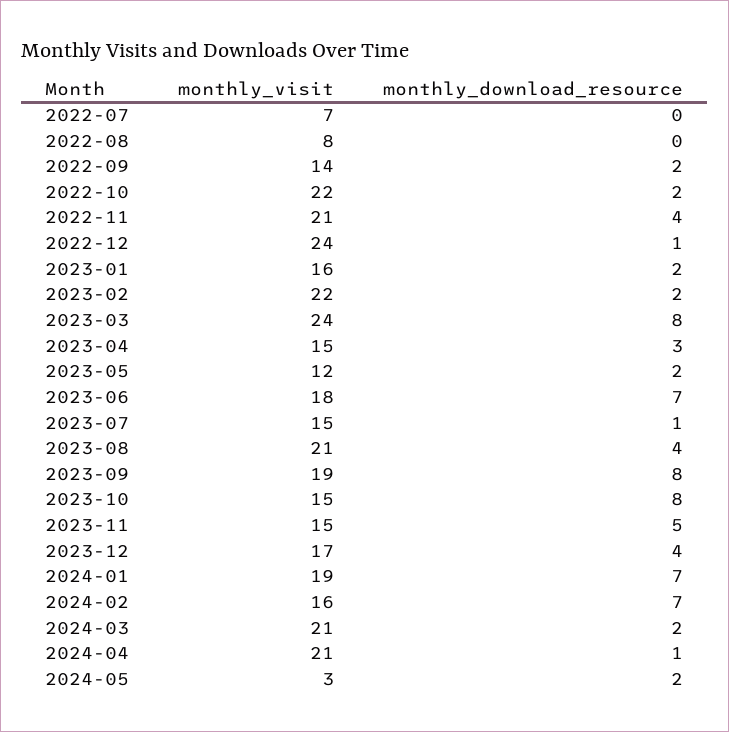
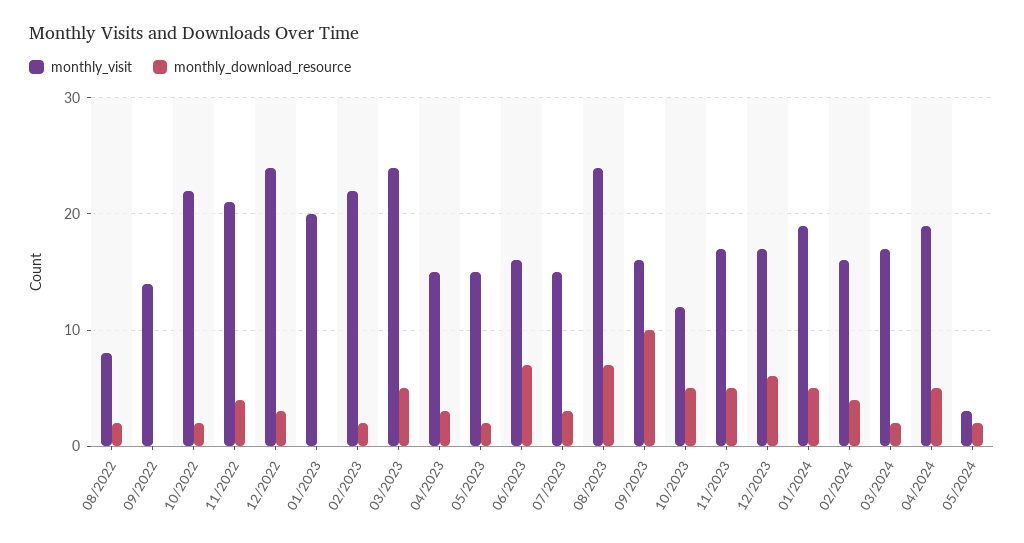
  {
    "monthly_visit": {
-     "2022-07": 7,
      "2022-08": 8,
      "2022-09": 14,
      "2022-10": 22,
      "2022-11": 21,
      "2022-12": 24,
-     "2023-01": 16,
+     "2023-01": 20,
      "2023-02": 22,
      "2023-03": 24,
      "2023-04": 15,
-     "2023-05": 12,
+     "2023-05": 15,
-     "2023-06": 18,
+     "2023-06": 16,
      "2023-07": 15,
-     "2023-08": 21,
+     "2023-08": 24,
-     "2023-09": 19,
+     "2023-09": 16,
-     "2023-10": 15,
+     "2023-10": 12,
-     "2023-11": 15,
+     "2023-11": 17,
      "2023-12": 17,
      "2024-01": 19,
      "2024-02": 16,
-     "2024-03": 21,
+     "2024-03": 17,
-     "2024-04": 21,
+     "2024-04": 19,
      "2024-05": 3
    },
    "monthly_download_resource": {
-     "2022-07": 0,
-     "2022-08": 0,
+     "2022-08": 2,
-     "2022-09": 2,
+     "2022-09": 0,
      "2022-10": 2,
      "2022-11": 4,
-     "2022-12": 1,
+     "2022-12": 3,
-     "2023-01": 2,
+     "2023-01": 0,
      "2023-02": 2,
-     "2023-03": 8,
+     "2023-03": 5,
      "2023-04": 3,
      "2023-05": 2,
      "2023-06": 7,
-     "2023-07": 1,
+     "2023-07": 3,
-     "2023-08": 4,
+     "2023-08": 7,
-     "2023-09": 8,
+     "2023-09": 10,
-     "2023-10": 8,
+     "2023-10": 5,
      "2023-11": 5,
-     "2023-12": 4,
+     "2023-12": 6,
-     "2024-01": 7,
+     "2024-01": 5,
-     "2024-02": 7,
+     "2024-02": 4,
      "2024-03": 2,
-     "2024-04": 1,
+     "2024-04": 5,
      "2024-05": 2
    }
  }

